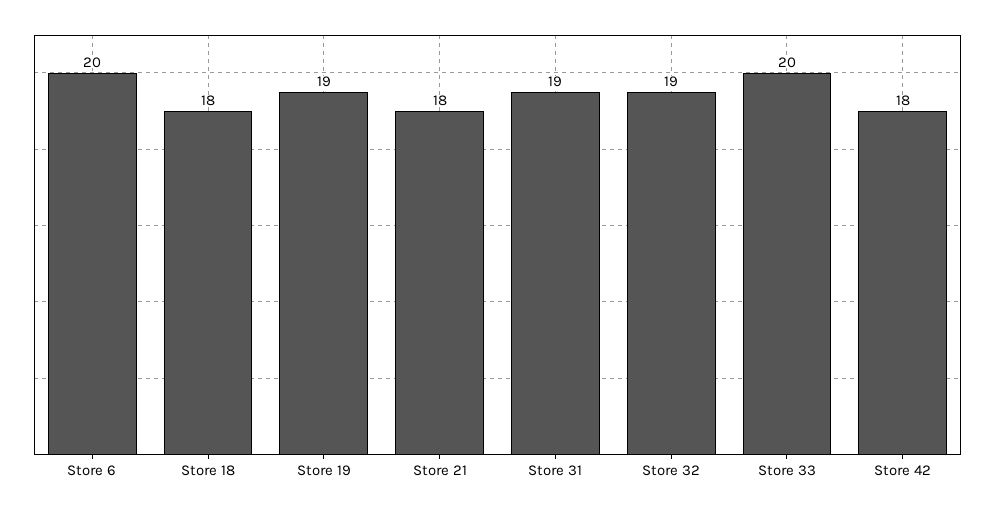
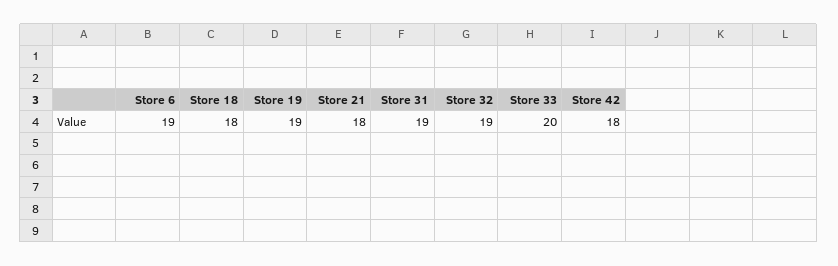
  {
-   "Store 6": 20,
+   "Store 6": 19,
    "Store 18": 18,
    "Store 19": 19,
    "Store 21": 18,
    "Store 31": 19,
    "Store 32": 19,
    "Store 33": 20,
    "Store 42": 18
  }

